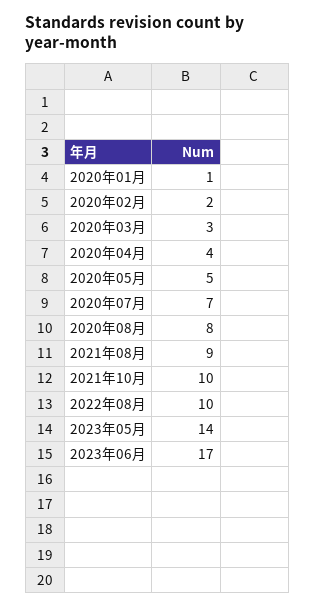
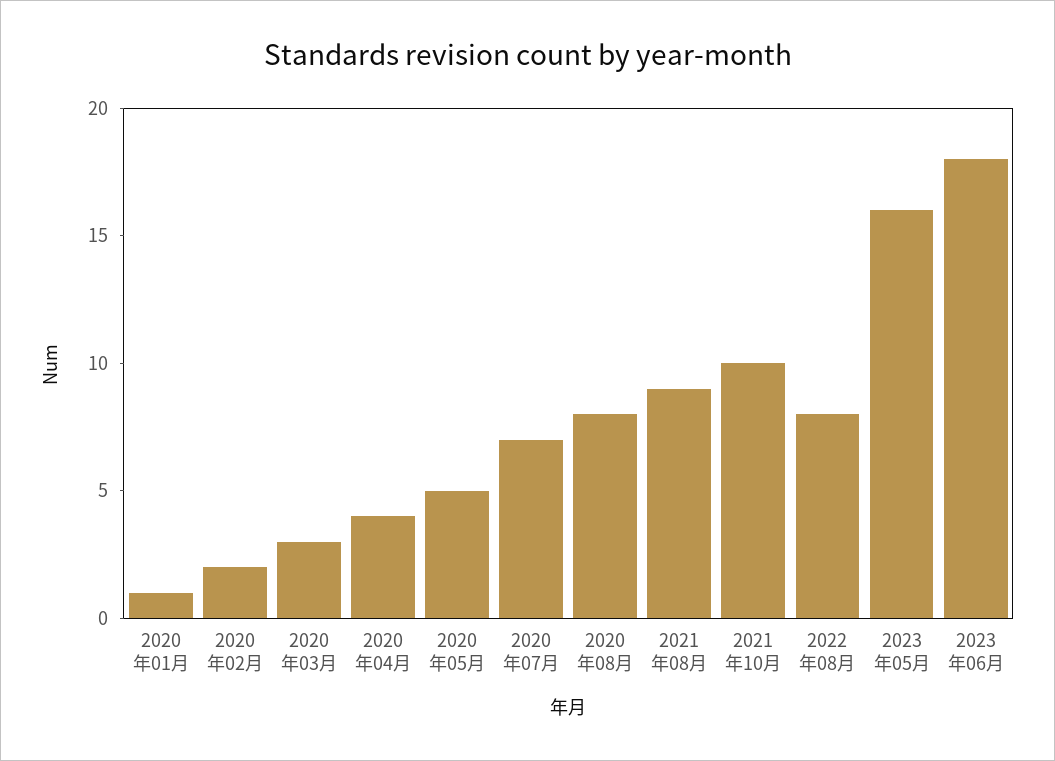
  {
    "2020年01月": 1,
    "2020年02月": 2,
    "2020年03月": 3,
    "2020年04月": 4,
    "2020年05月": 5,
    "2020年07月": 7,
    "2020年08月": 8,
    "2021年08月": 9,
    "2021年10月": 10,
-   "2022年08月": 10,
+   "2022年08月": 8,
-   "2023年05月": 14,
+   "2023年05月": 16,
-   "2023年06月": 17
+   "2023年06月": 18
  }

